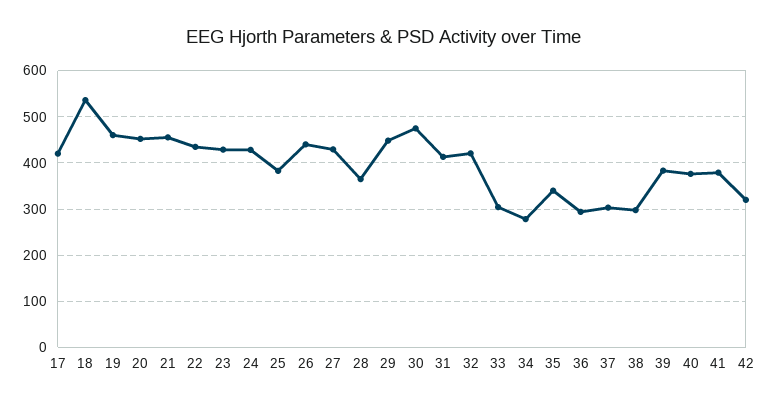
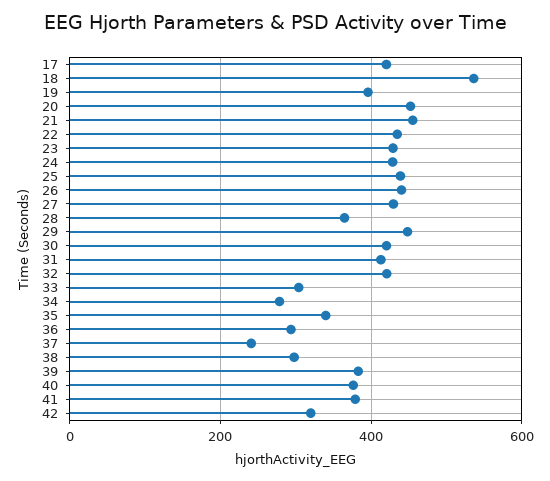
  {
    "17": 420,
    "18": 540,
-   "19": 460,
+   "19": 400,
    "20": 460,
    "21": 460,
    "22": 440,
    "23": 420,
    "24": 420,
-   "25": 380,
+   "25": 440,
    "26": 440,
    "27": 420,
    "28": 360,
    "29": 440,
-   "30": 480,
+   "30": 420,
    "31": 420,
    "32": 420,
    "33": 300,
    "34": 280,
    "35": 340,
    "36": 300,
-   "37": 300,
+   "37": 240,
    "38": 300,
    "39": 380,
    "40": 380,
    "41": 380,
    "42": 320
  }

